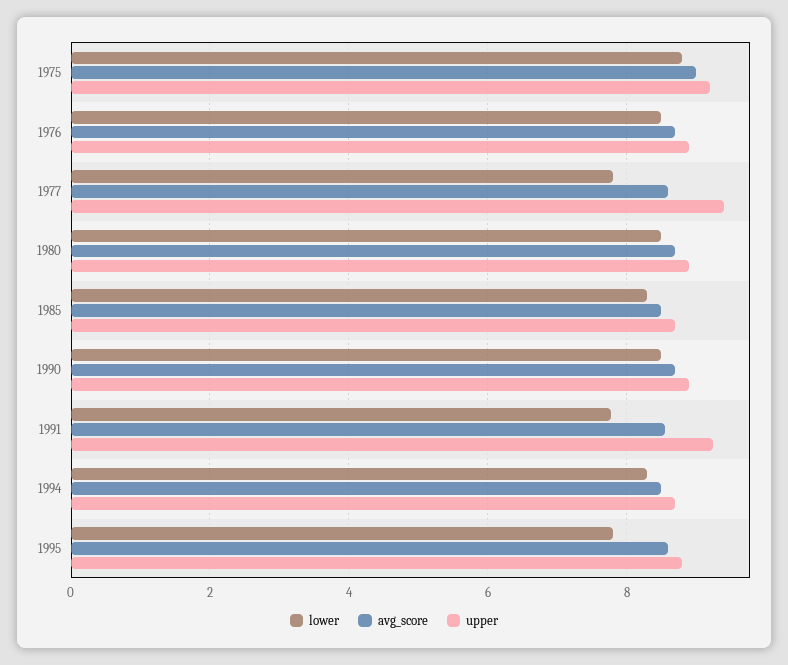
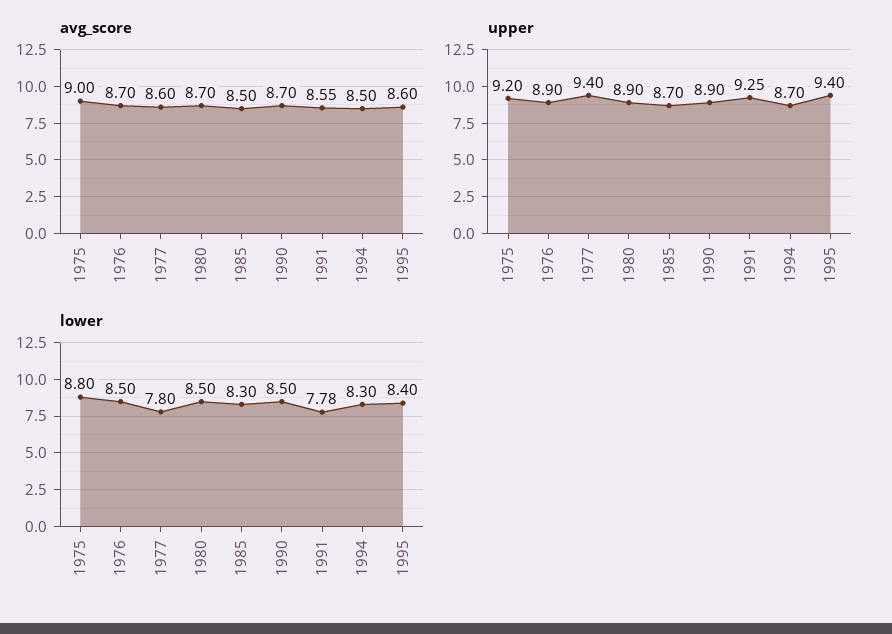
  {
    "lower": {
      "1975": 8.8,
      "1976": 8.5,
      "1977": 7.8,
      "1980": 8.5,
      "1985": 8.3,
      "1990": 8.5,
      "1991": 7.78,
      "1994": 8.3,
-     "1995": 7.8
+     "1995": 8.4
    },
    "avg_score": {
      "1975": 9,
      "1976": 8.7,
      "1977": 8.6,
      "1980": 8.7,
      "1985": 8.5,
      "1990": 8.7,
      "1991": 8.55,
      "1994": 8.5,
      "1995": 8.6
    },
    "upper": {
      "1975": 9.2,
      "1976": 8.9,
      "1977": 9.4,
      "1980": 8.9,
      "1985": 8.7,
      "1990": 8.9,
      "1991": 9.25,
      "1994": 8.7,
-     "1995": 8.8
+     "1995": 9.4
    }
  }

